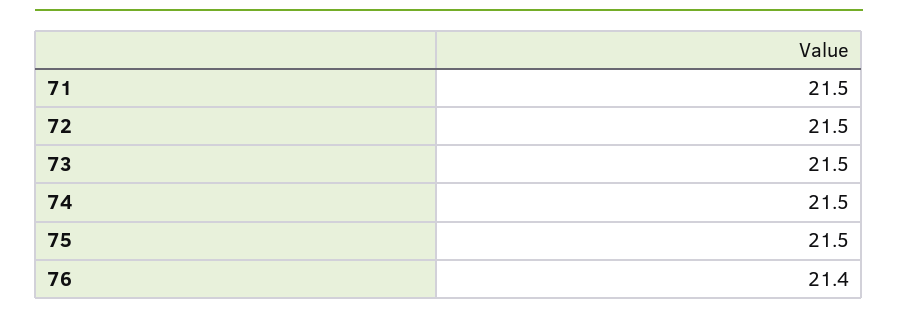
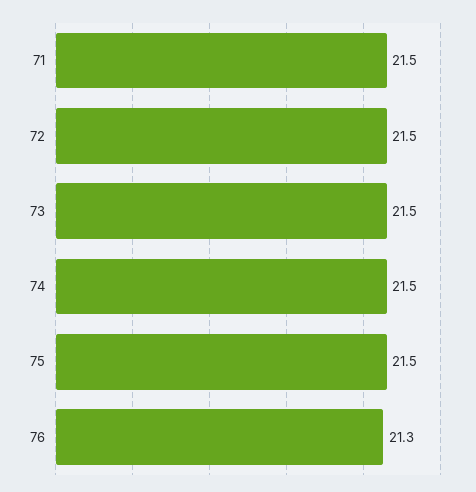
  {
    "71": 21.5,
    "72": 21.5,
    "73": 21.5,
    "74": 21.5,
    "75": 21.5,
-   "76": 21.4
+   "76": 21.3
  }

